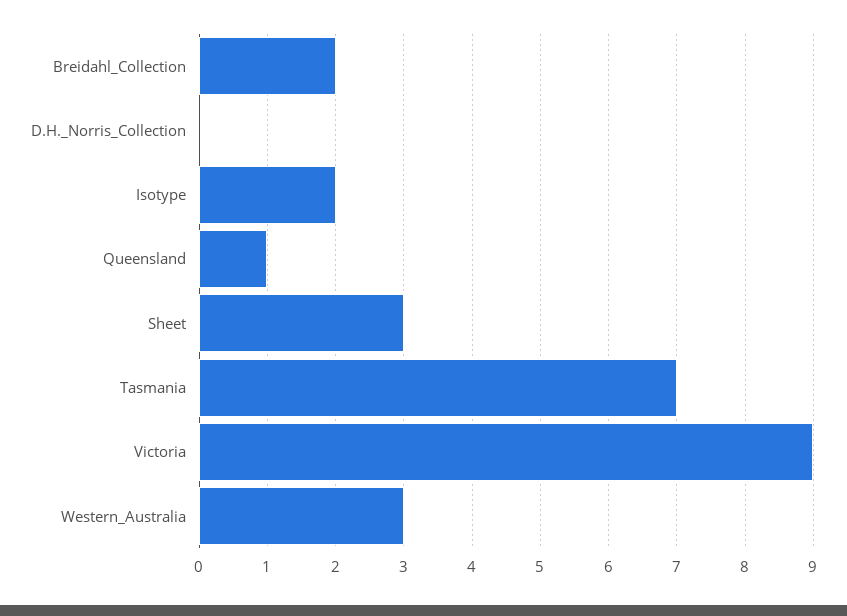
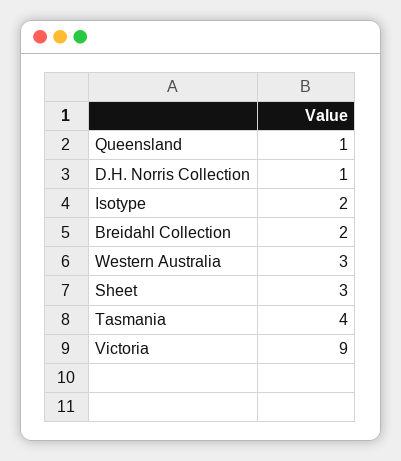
  {
    "Breidahl_Collection": 2,
-   "D.H._Norris_Collection": 0,
+   "D.H._Norris_Collection": 1,
    "Isotype": 2,
    "Queensland": 1,
    "Sheet": 3,
-   "Tasmania": 7,
+   "Tasmania": 4,
    "Victoria": 9,
    "Western_Australia": 3
  }

